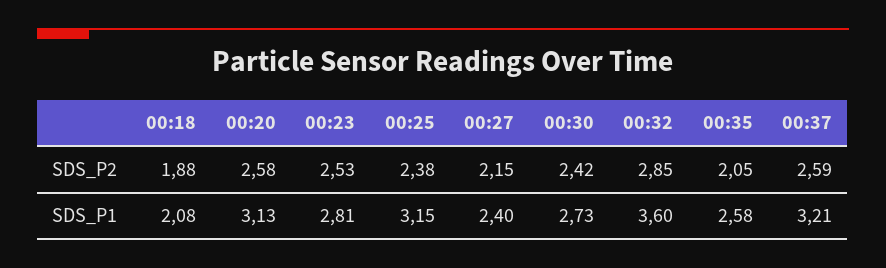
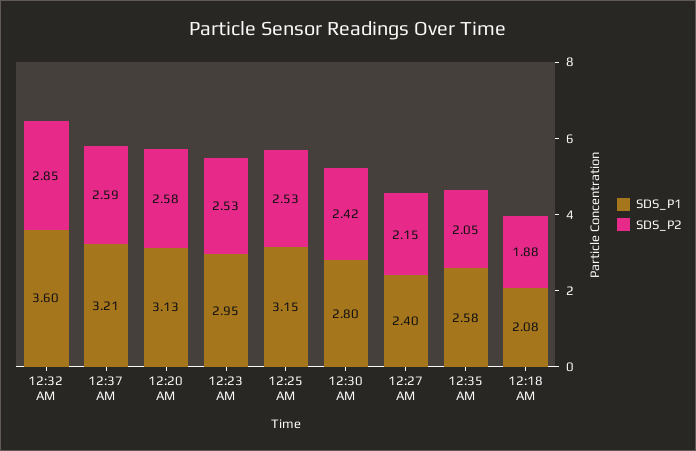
  {
    "SDS_P2": {
      "00:18": 1.88,
      "00:20": 2.58,
      "00:23": 2.53,
-     "00:25": 2.38,
+     "00:25": 2.53,
      "00:27": 2.15,
      "00:30": 2.42,
      "00:32": 2.85,
      "00:35": 2.05,
      "00:37": 2.59
    },
    "SDS_P1": {
      "00:18": 2.08,
      "00:20": 3.13,
-     "00:23": 2.81,
+     "00:23": 2.95,
      "00:25": 3.15,
      "00:27": 2.4,
-     "00:30": 2.73,
+     "00:30": 2.8,
      "00:32": 3.6,
      "00:35": 2.58,
      "00:37": 3.21
    }
  }

